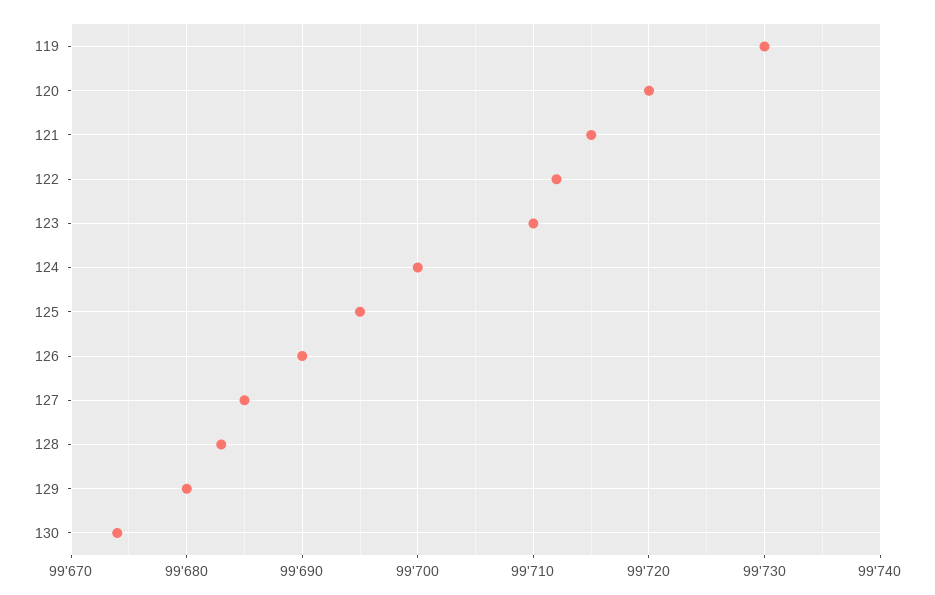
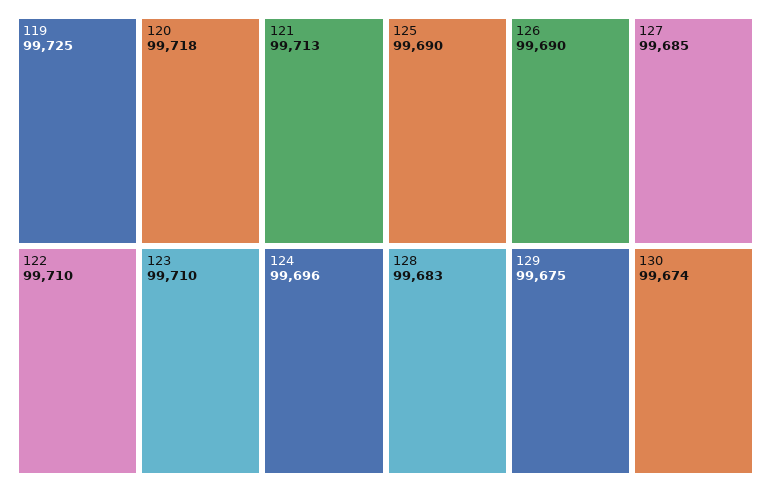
  {
-   "119": 99730,
+   "119": 99725,
-   "120": 99720,
+   "120": 99718,
-   "121": 99715,
+   "121": 99713,
-   "122": 99712,
+   "122": 99710,
    "123": 99710,
-   "124": 99700,
+   "124": 99696,
-   "125": 99695,
+   "125": 99690,
    "126": 99690,
    "127": 99685,
    "128": 99683,
-   "129": 99680,
+   "129": 99675,
    "130": 99674
  }

